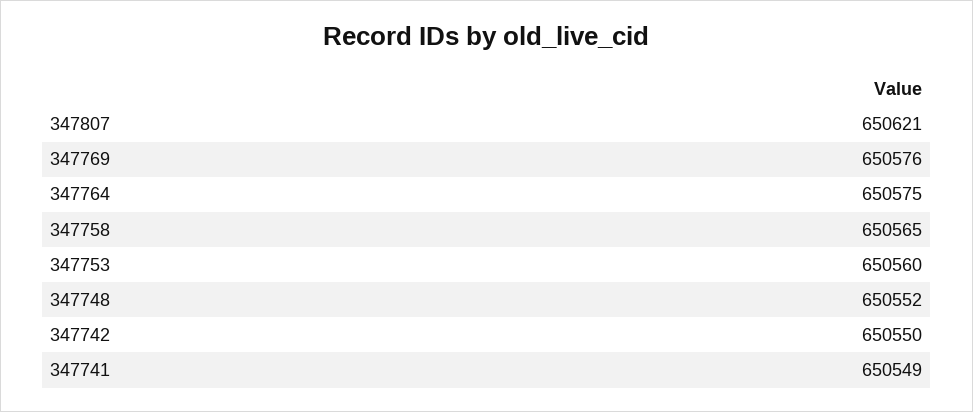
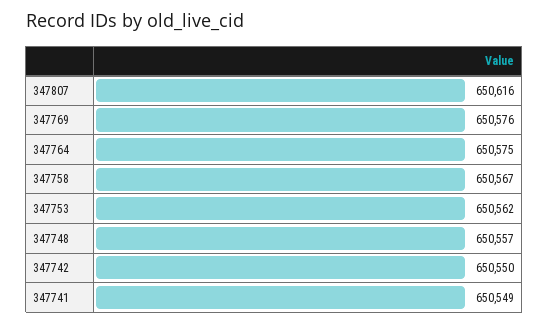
  {
-   "347807": 650621,
+   "347807": 650616,
    "347769": 650576,
    "347764": 650575,
-   "347758": 650565,
+   "347758": 650567,
-   "347753": 650560,
+   "347753": 650562,
-   "347748": 650552,
+   "347748": 650557,
    "347742": 650550,
    "347741": 650549
  }

